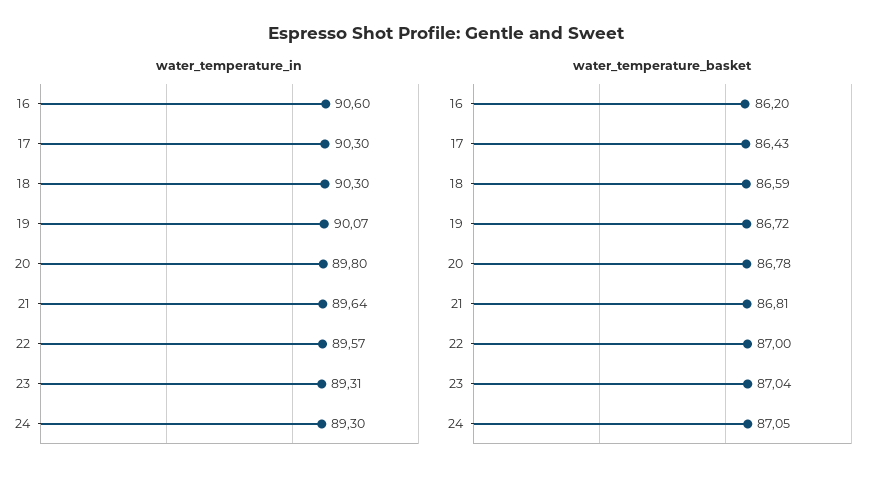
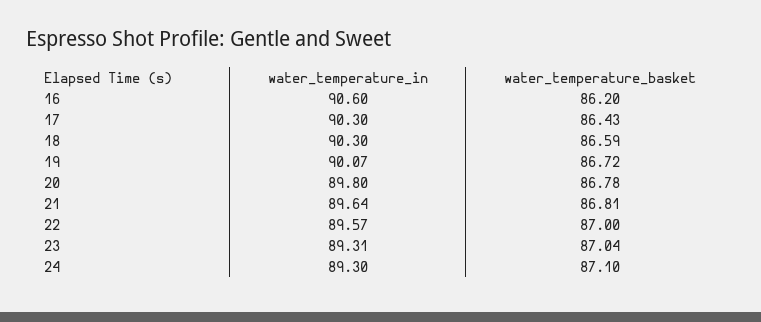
  {
    "water_temperature_in": {
      "16": 90.6,
      "17": 90.3,
      "18": 90.3,
      "19": 90.07,
      "20": 89.8,
      "21": 89.64,
      "22": 89.57,
      "23": 89.31,
      "24": 89.3
    },
    "water_temperature_basket": {
      "16": 86.2,
      "17": 86.43,
      "18": 86.59,
      "19": 86.72,
      "20": 86.78,
      "21": 86.81,
      "22": 87,
      "23": 87.04,
-     "24": 87.05
+     "24": 87.1
    }
  }

